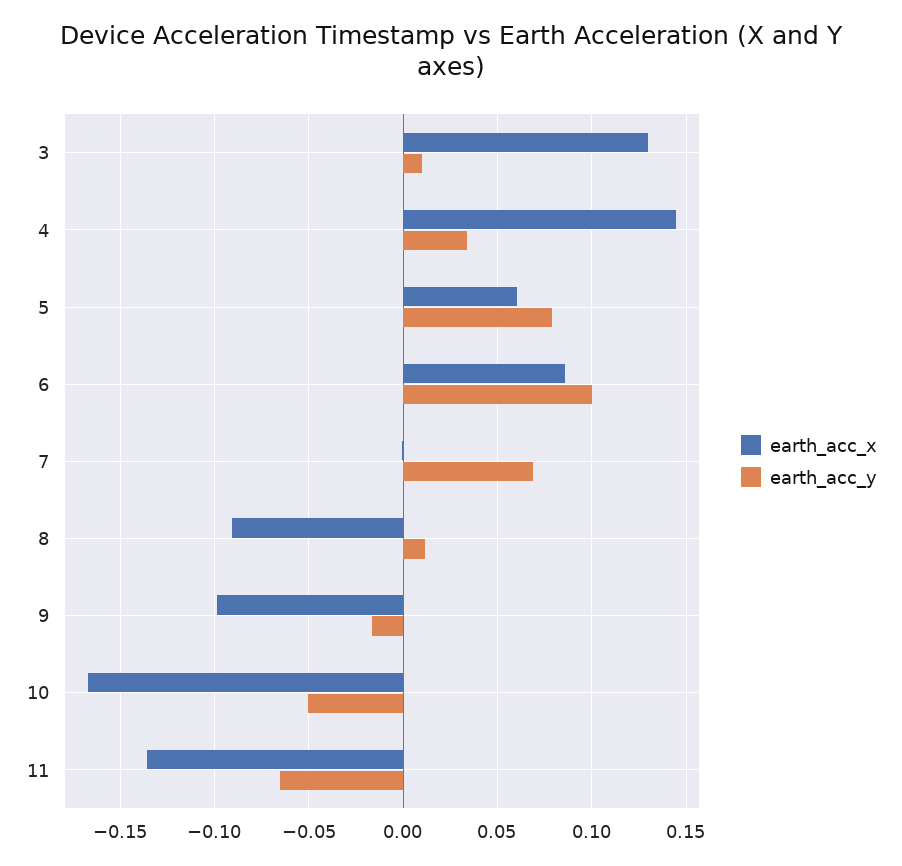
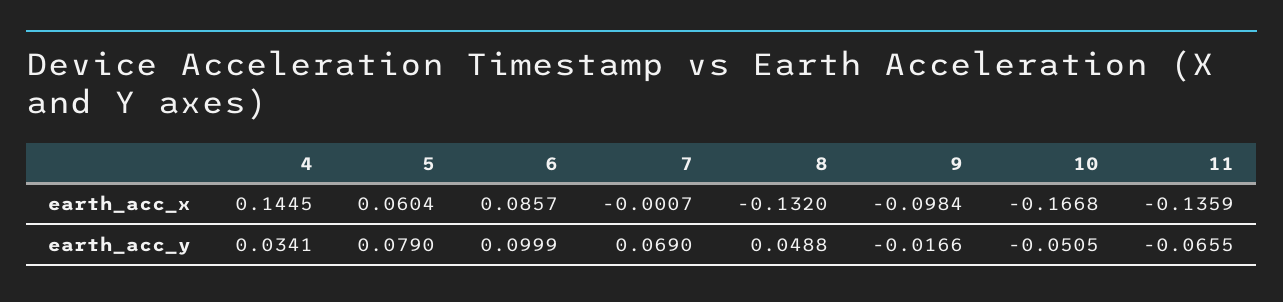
  {
    "earth_acc_x": {
-     "3": 0.13,
      "4": 0.1445,
      "5": 0.0604,
      "6": 0.0857,
      "7": -0.0007,
-     "8": -0.09,
+     "8": -0.132,
      "9": -0.0984,
      "10": -0.1668,
      "11": -0.1359
    },
    "earth_acc_y": {
-     "3": 0.01,
      "4": 0.0341,
      "5": 0.079,
      "6": 0.0999,
      "7": 0.069,
-     "8": 0.01,
+     "8": 0.0488,
      "9": -0.0166,
      "10": -0.0505,
      "11": -0.0655
    }
  }

